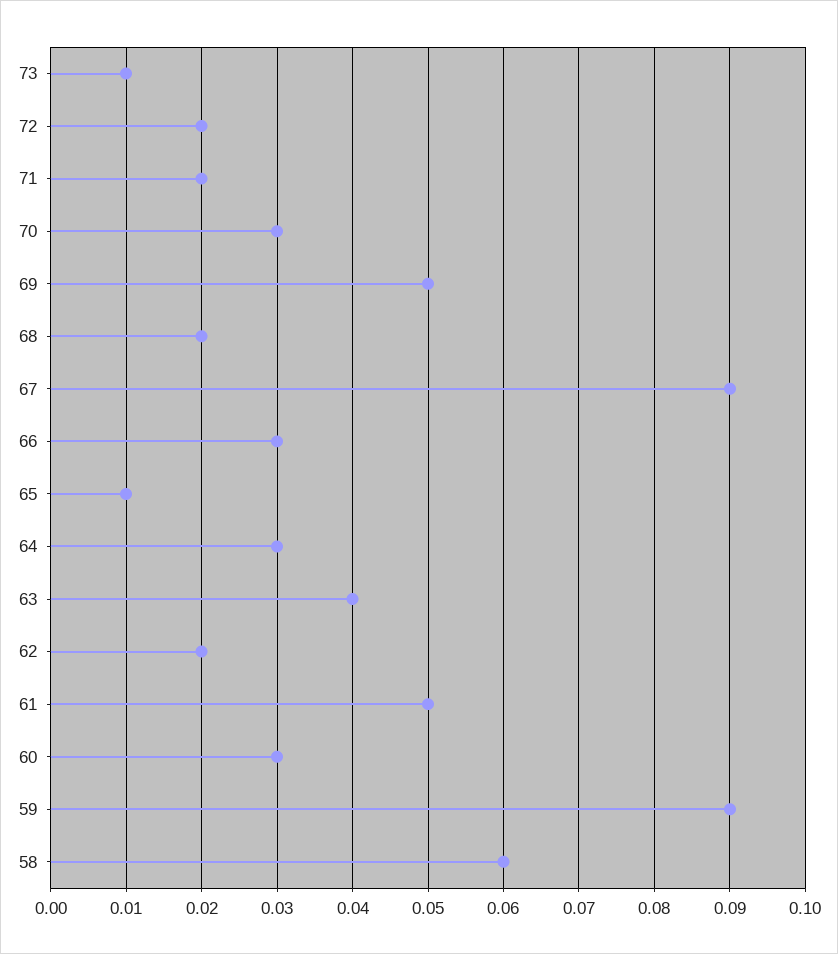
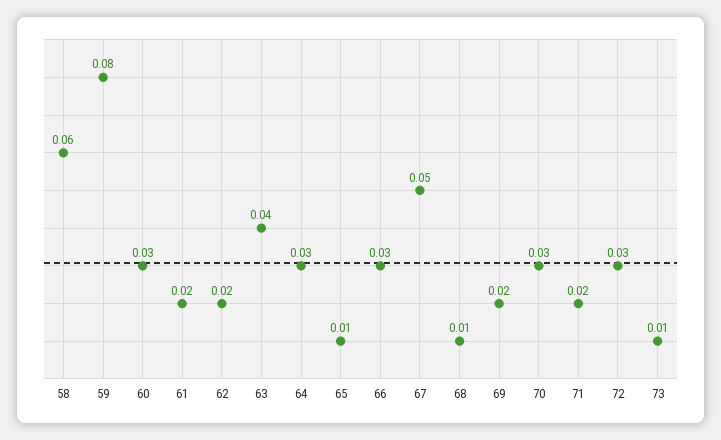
  {
    "73": 0.01,
-   "72": 0.02,
+   "72": 0.03,
    "71": 0.02,
    "70": 0.03,
-   "69": 0.05,
+   "69": 0.02,
-   "68": 0.02,
+   "68": 0.01,
-   "67": 0.09,
+   "67": 0.05,
    "66": 0.03,
    "65": 0.01,
    "64": 0.03,
    "63": 0.04,
    "62": 0.02,
-   "61": 0.05,
+   "61": 0.02,
    "60": 0.03,
-   "59": 0.09,
+   "59": 0.08,
    "58": 0.06
  }

